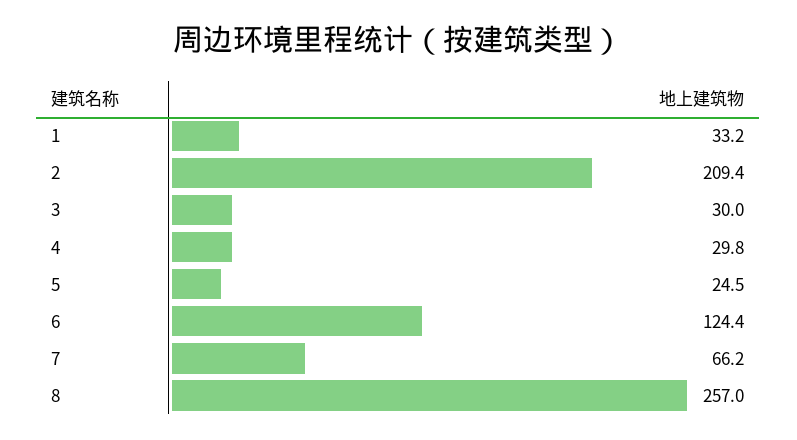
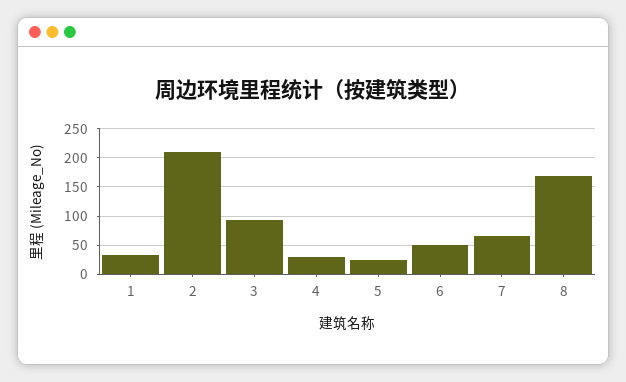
  {
    "1": 33.2,
    "2": 209.4,
-   "3": 30,
+   "3": 100,
    "4": 29.8,
    "5": 24.5,
-   "6": 124.4,
+   "6": 50,
    "7": 66.2,
-   "8": 257
+   "8": 175
  }

